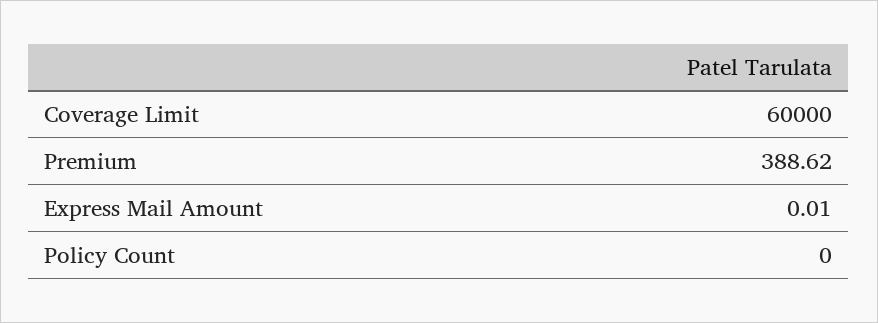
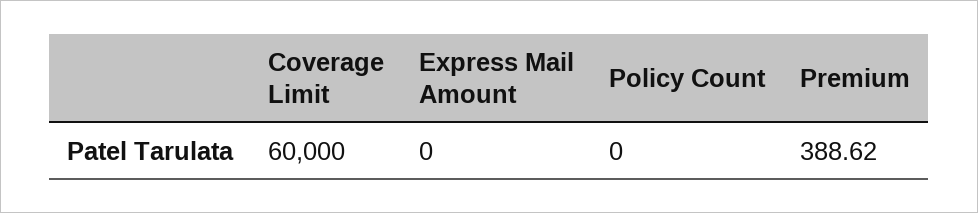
  {
    "Coverage Limit": 60000,
    "Premium": 388.62,
-   "Express Mail Amount": 0.01,
+   "Express Mail Amount": 0,
    "Policy Count": 0
  }

